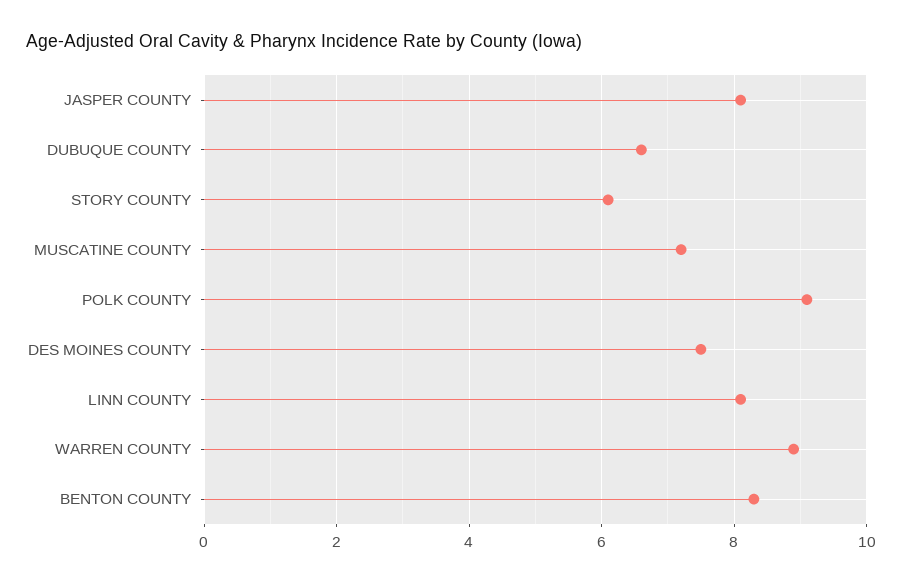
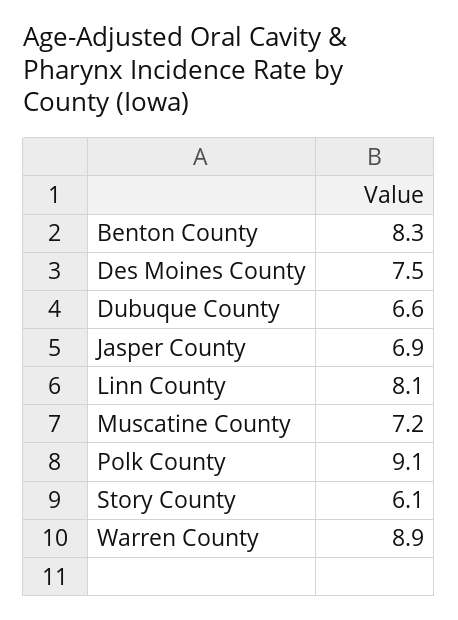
  {
-   "JASPER COUNTY": 8,
+   "JASPER COUNTY": 6.9,
    "DUBUQUE COUNTY": 6.6,
    "STORY COUNTY": 6.1,
    "MUSCATINE COUNTY": 7.2,
    "POLK COUNTY": 9.1,
    "DES MOINES COUNTY": 7.5,
    "LINN COUNTY": 8.1,
    "WARREN COUNTY": 8.9,
    "BENTON COUNTY": 8.3
  }

